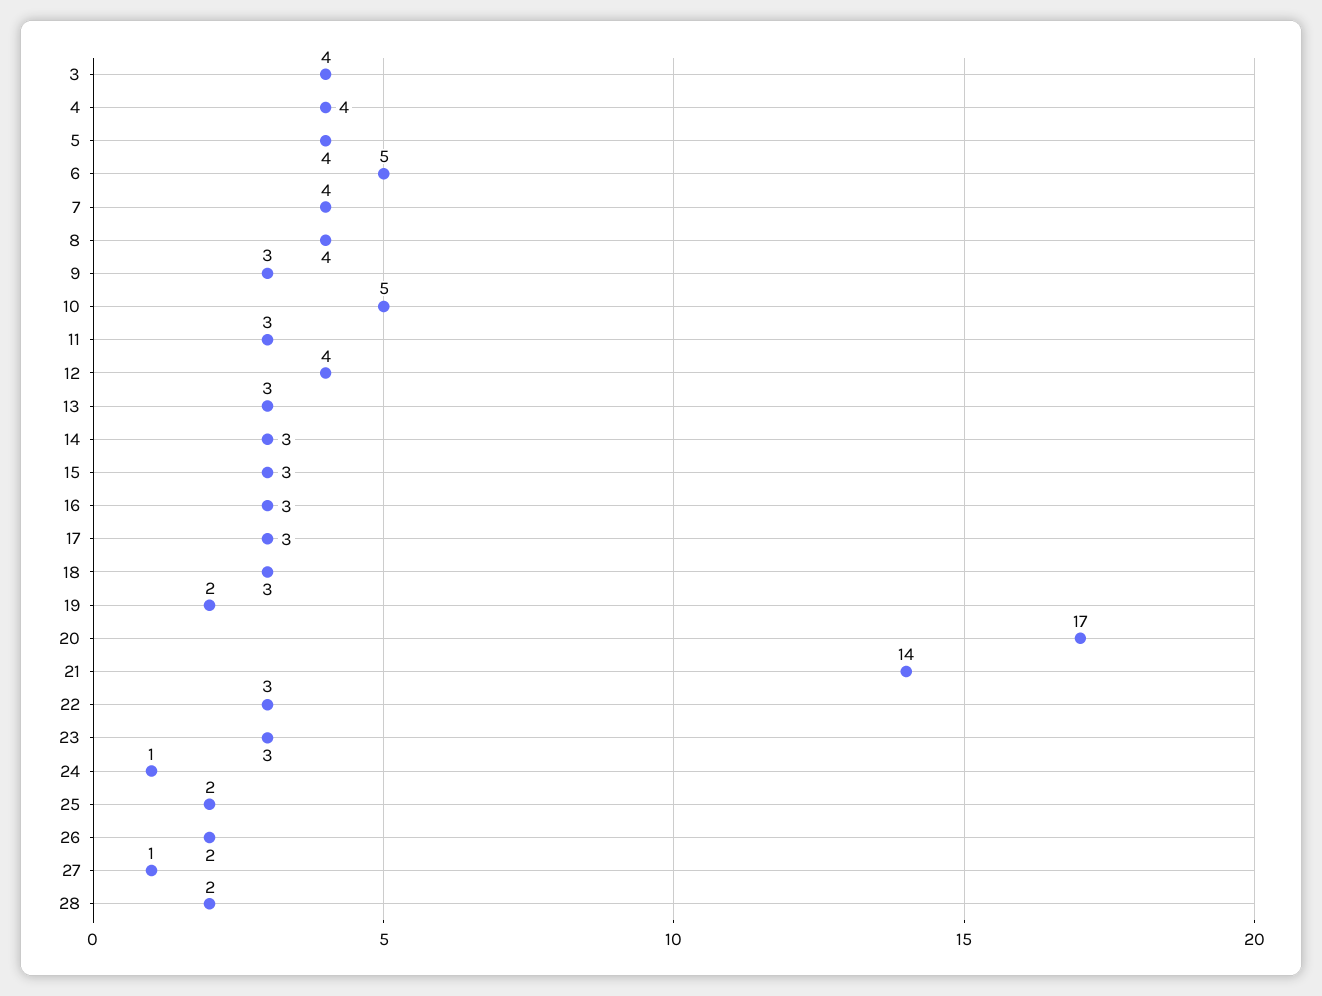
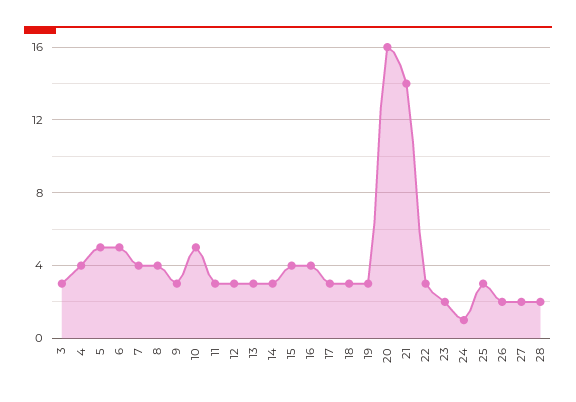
  {
-   "3": 4,
+   "3": 3,
    "4": 4,
-   "5": 4,
+   "5": 5,
    "6": 5,
    "7": 4,
    "8": 4,
    "9": 3,
    "10": 5,
    "11": 3,
-   "12": 4,
+   "12": 3,
    "13": 3,
    "14": 3,
-   "15": 3,
+   "15": 4,
-   "16": 3,
+   "16": 4,
    "17": 3,
    "18": 3,
-   "19": 2,
+   "19": 3,
-   "20": 17,
+   "20": 16,
    "21": 14,
    "22": 3,
-   "23": 3,
+   "23": 2,
    "24": 1,
-   "25": 2,
+   "25": 3,
    "26": 2,
-   "27": 1,
+   "27": 2,
    "28": 2
  }

